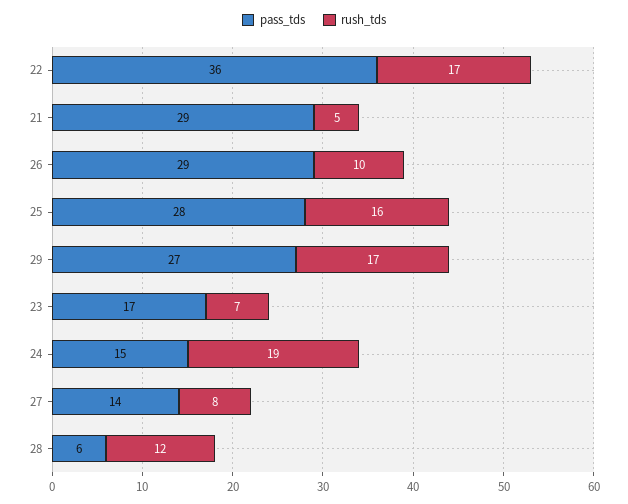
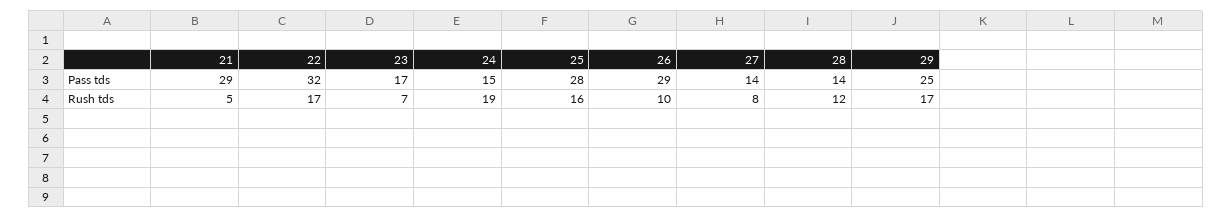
  {
    "pass_tds": {
-     "22": 36,
+     "22": 32,
      "21": 29,
      "26": 29,
      "25": 28,
-     "29": 27,
+     "29": 25,
      "23": 17,
      "24": 15,
      "27": 14,
-     "28": 6
+     "28": 14
    },
    "rush_tds": {
      "22": 17,
      "21": 5,
      "26": 10,
      "25": 16,
      "29": 17,
      "23": 7,
      "24": 19,
      "27": 8,
      "28": 12
    }
  }

